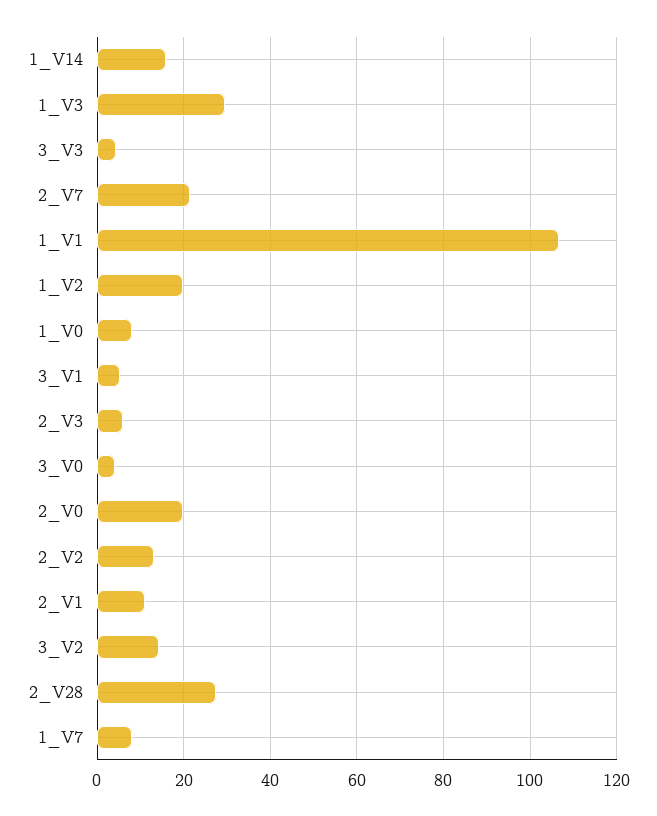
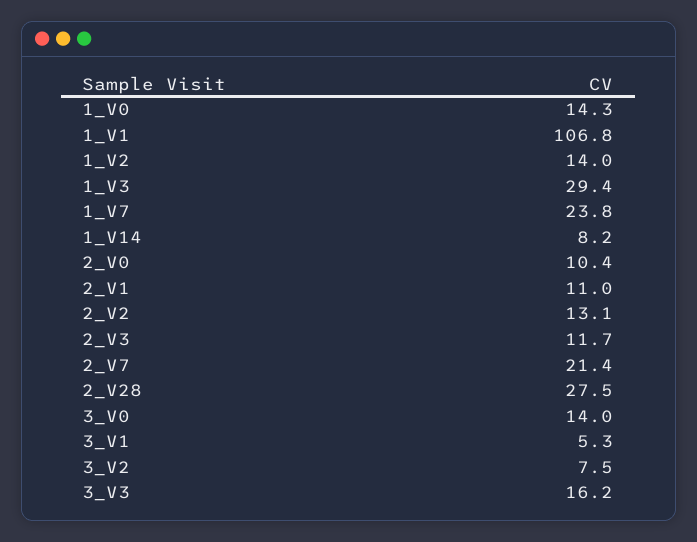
  {
-   "1_V14": 16,
+   "1_V14": 8.2,
    "1_V3": 29.4,
-   "3_V3": 4,
+   "3_V3": 16.2,
    "2_V7": 21.4,
    "1_V1": 106.8,
-   "1_V2": 20,
+   "1_V2": 14,
-   "1_V0": 8,
+   "1_V0": 14.3,
    "3_V1": 5.3,
-   "2_V3": 6,
+   "2_V3": 11.7,
-   "3_V0": 4,
+   "3_V0": 14,
-   "2_V0": 20,
+   "2_V0": 10.4,
    "2_V2": 13.1,
    "2_V1": 11,
-   "3_V2": 14,
+   "3_V2": 7.5,
    "2_V28": 27.5,
-   "1_V7": 8
+   "1_V7": 23.8
  }

